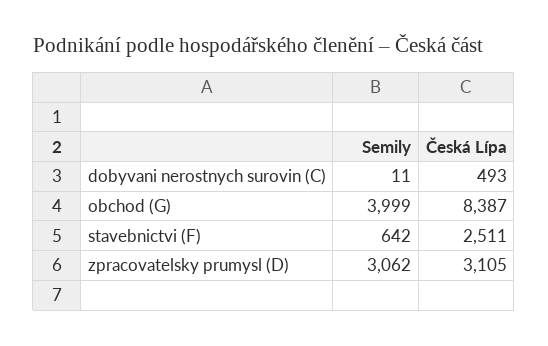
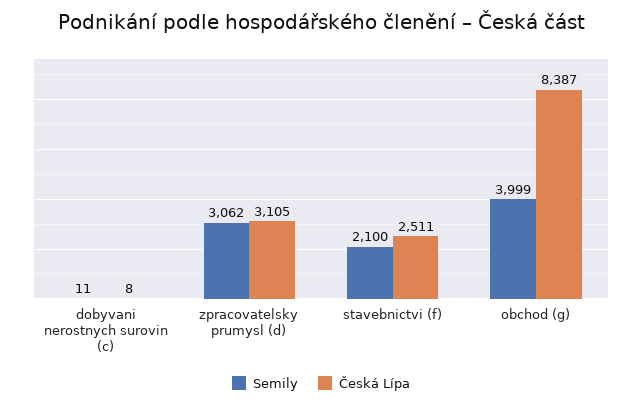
  {
    "Semily": {
      "dobyvani nerostnych surovin (C)": 11,
      "obchod (G)": 3999,
-     "stavebnictvi (F)": 642,
+     "stavebnictvi (F)": 2100,
      "zpracovatelsky prumysl (D)": 3062
    },
    "Česká Lípa": {
-     "dobyvani nerostnych surovin (C)": 493,
+     "dobyvani nerostnych surovin (C)": 8,
      "obchod (G)": 8387,
      "stavebnictvi (F)": 2511,
      "zpracovatelsky prumysl (D)": 3105
    }
  }

